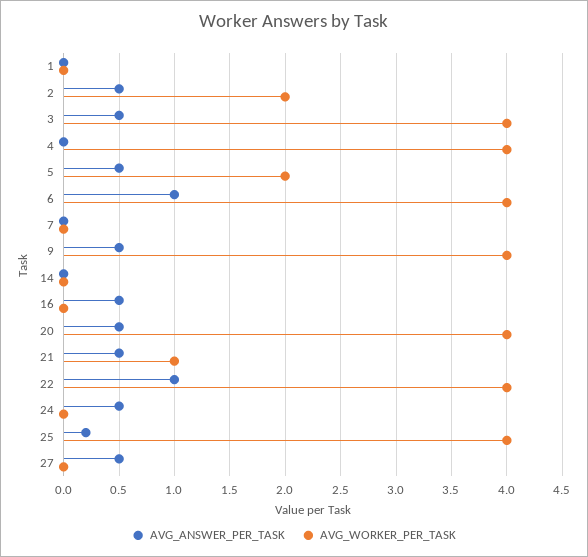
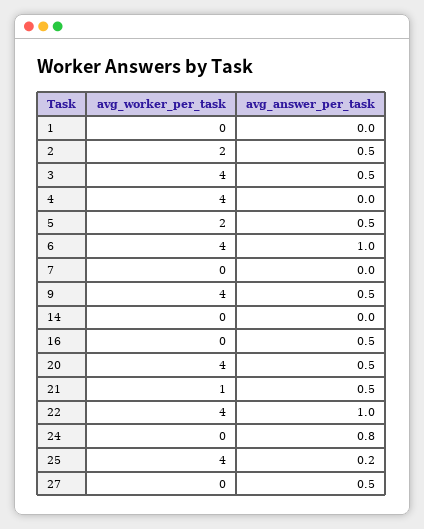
  {
    "AVG_ANSWER_PER_TASK": {
      "1": 0,
      "2": 0.5,
      "3": 0.5,
      "4": 0,
      "5": 0.5,
      "6": 1,
      "7": 0,
      "9": 0.5,
      "14": 0,
      "16": 0.5,
      "20": 0.5,
      "21": 0.5,
      "22": 1,
-     "24": 0.5,
+     "24": 0.8,
      "25": 0.2,
      "27": 0.5
    },
    "AVG_WORKER_PER_TASK": {
      "1": 0,
      "2": 2,
      "3": 4,
      "4": 4,
      "5": 2,
      "6": 4,
      "7": 0,
      "9": 4,
      "14": 0,
      "16": 0,
      "20": 4,
      "21": 1,
      "22": 4,
      "24": 0,
      "25": 4,
      "27": 0
    }
  }

